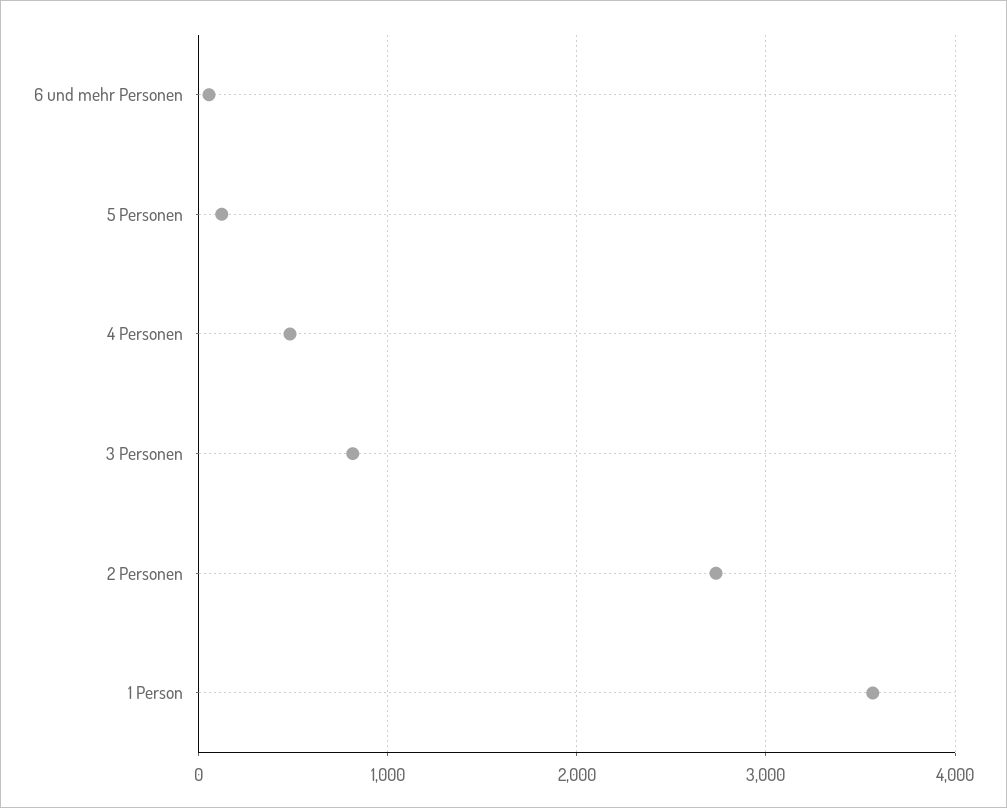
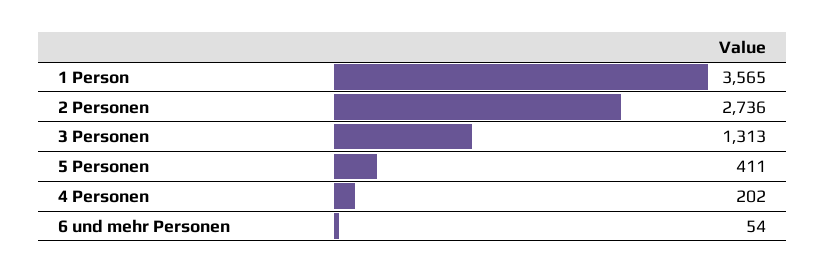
  {
    "6 und mehr Personen": 54,
-   "5 Personen": 100,
+   "5 Personen": 411,
-   "4 Personen": 500,
+   "4 Personen": 202,
-   "3 Personen": 800,
+   "3 Personen": 1313,
    "2 Personen": 2736,
    "1 Person": 3565
  }

